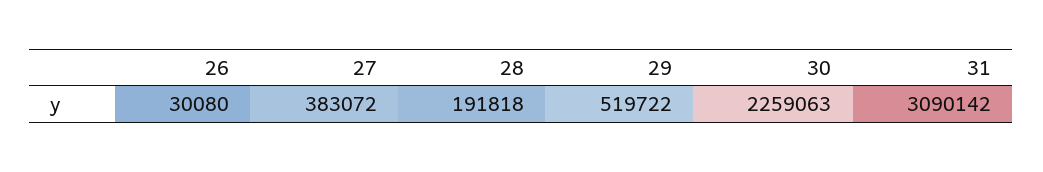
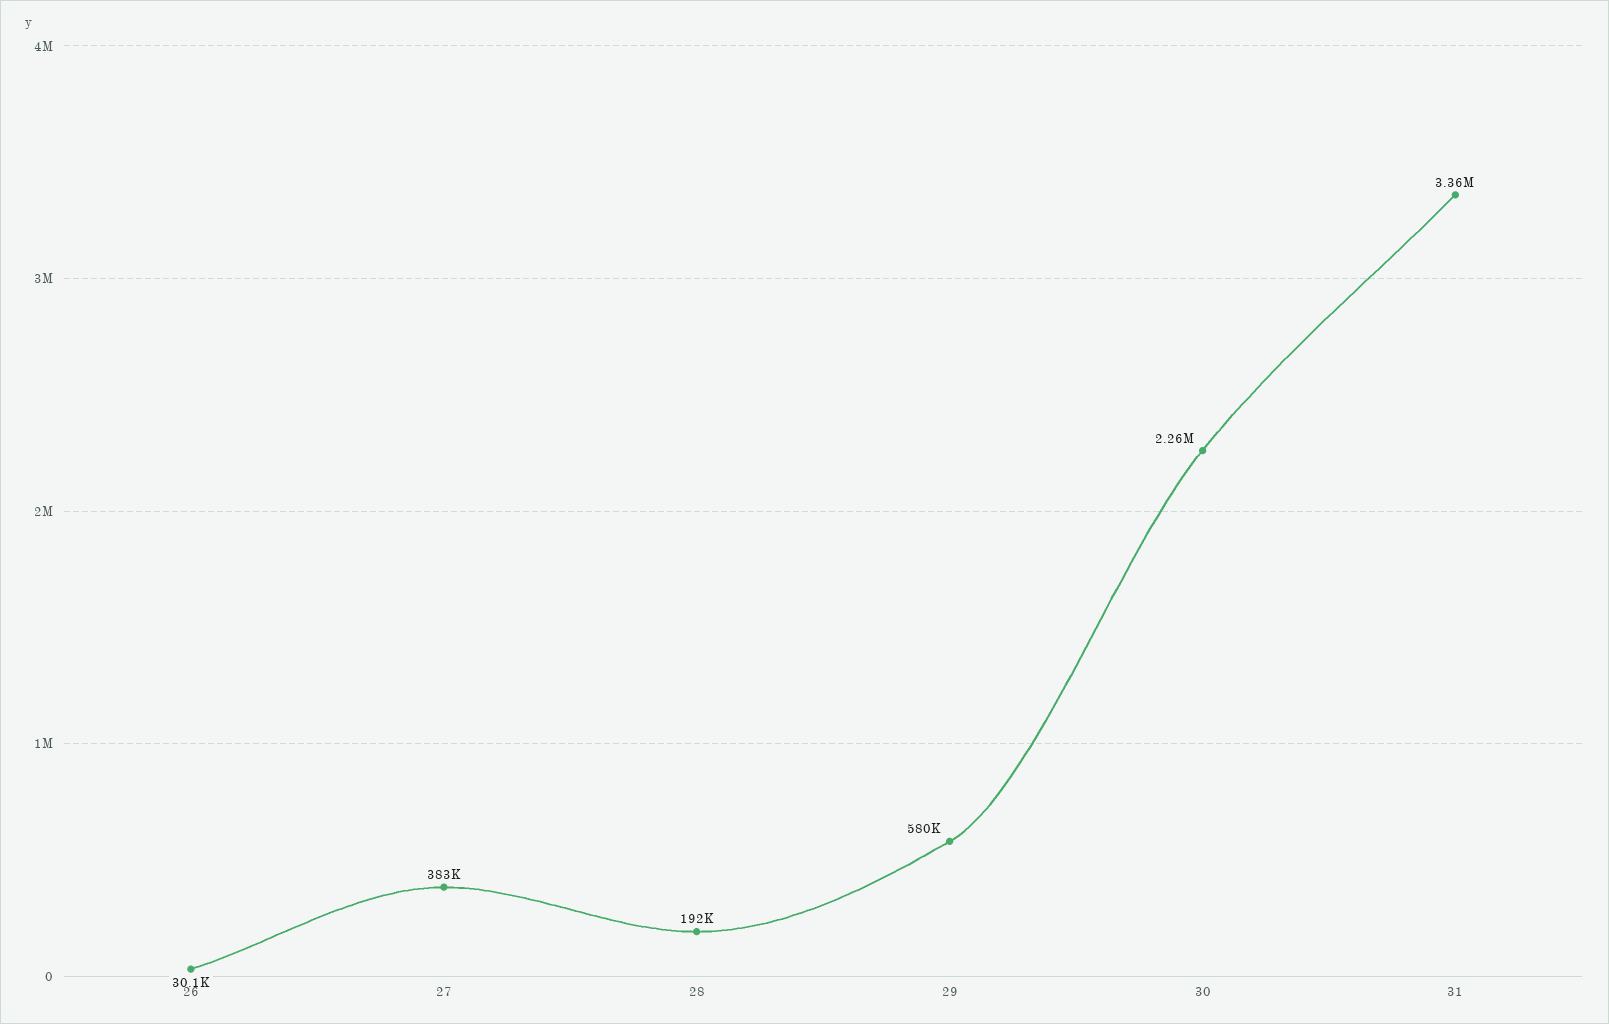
  {
    "26": 30080,
    "27": 383072,
    "28": 191818,
-   "29": 519722,
+   "29": 580000,
    "30": 2259063,
-   "31": 3090142
+   "31": 3360000
  }

